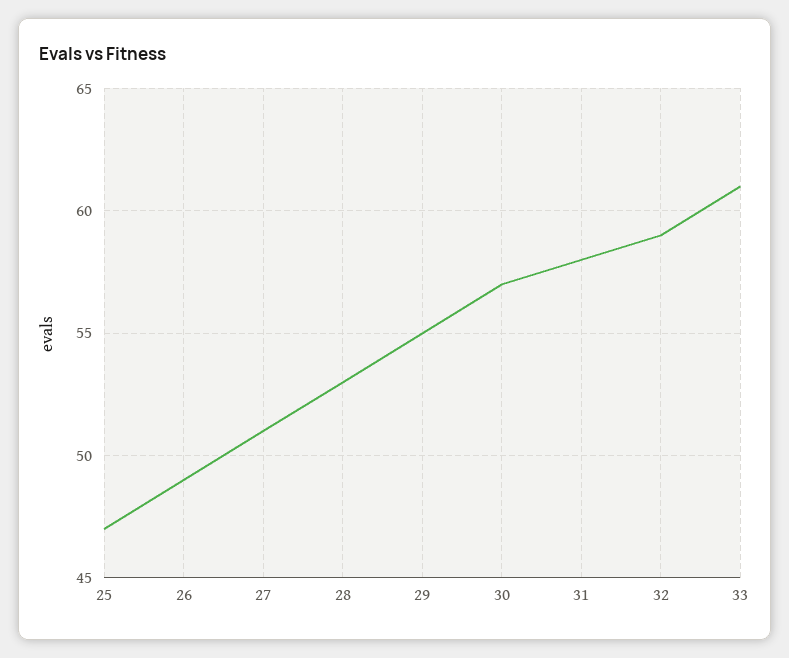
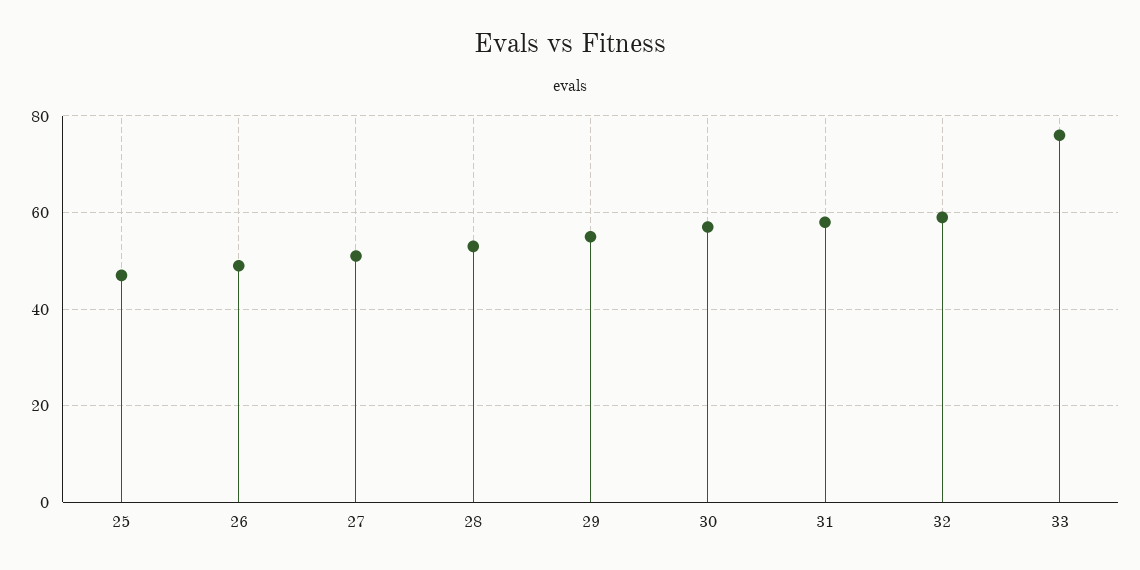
  {
    "25": 47,
    "26": 49,
    "27": 51,
    "28": 53,
    "29": 55,
    "30": 57,
    "31": 58,
    "32": 59,
-   "33": 61
+   "33": 75
  }

